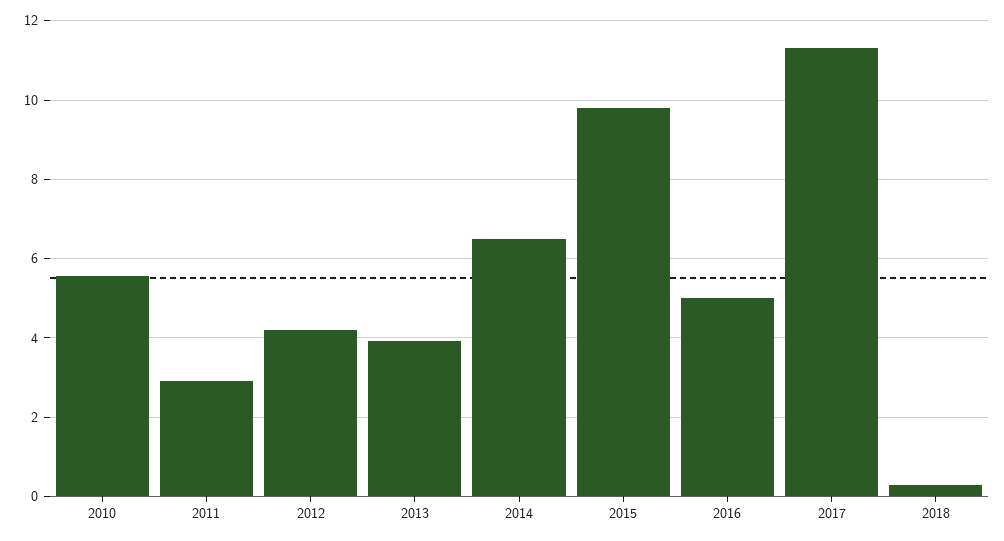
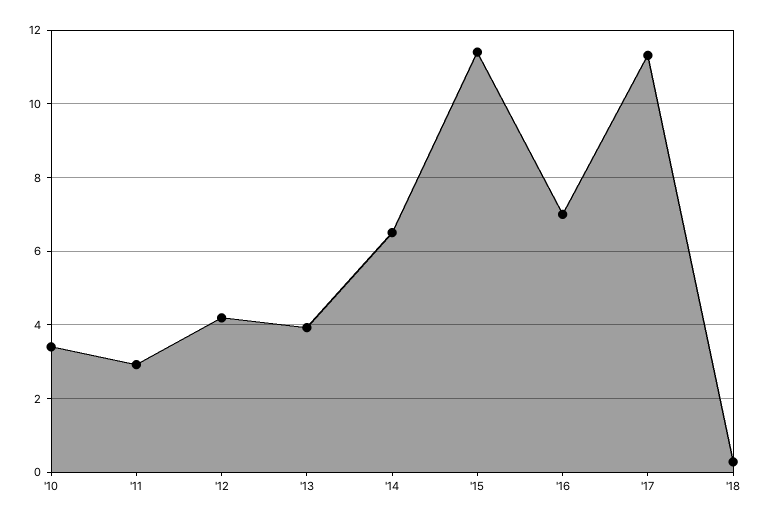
  {
-   "2010": 5.6,
+   "2010": 3.4,
    "2011": 3,
    "2012": 4.2,
    "2013": 4,
    "2014": 6.6,
-   "2015": 9.8,
+   "2015": 11.4,
-   "2016": 5,
+   "2016": 7,
    "2017": 11.4,
    "2018": 0.2
  }

